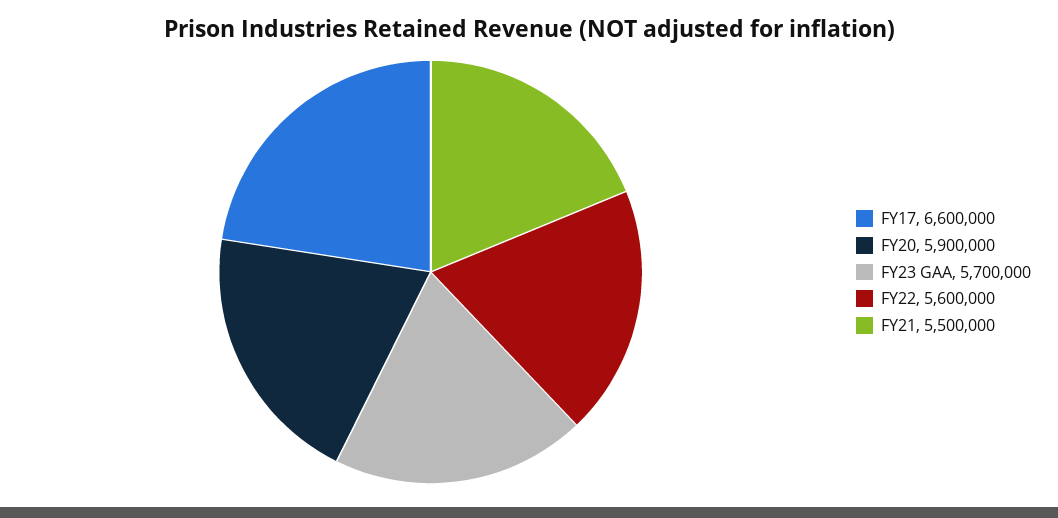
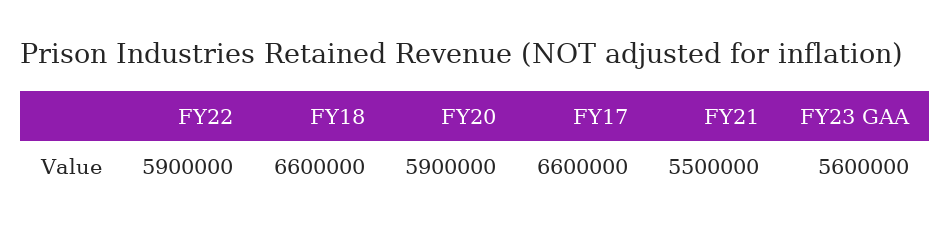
  {
    "FY17": 6600000,
    "FY20": 5900000,
-   "FY23 GAA": 5700000,
+   "FY23 GAA": 5600000,
-   "FY22": 5600000,
+   "FY22": 5900000,
-   "FY21": 5500000
+   "FY21": 5500000,
+   "FY18": 6600000
  }

